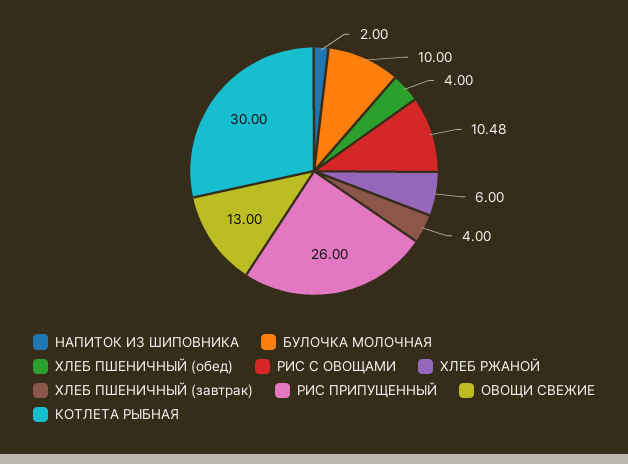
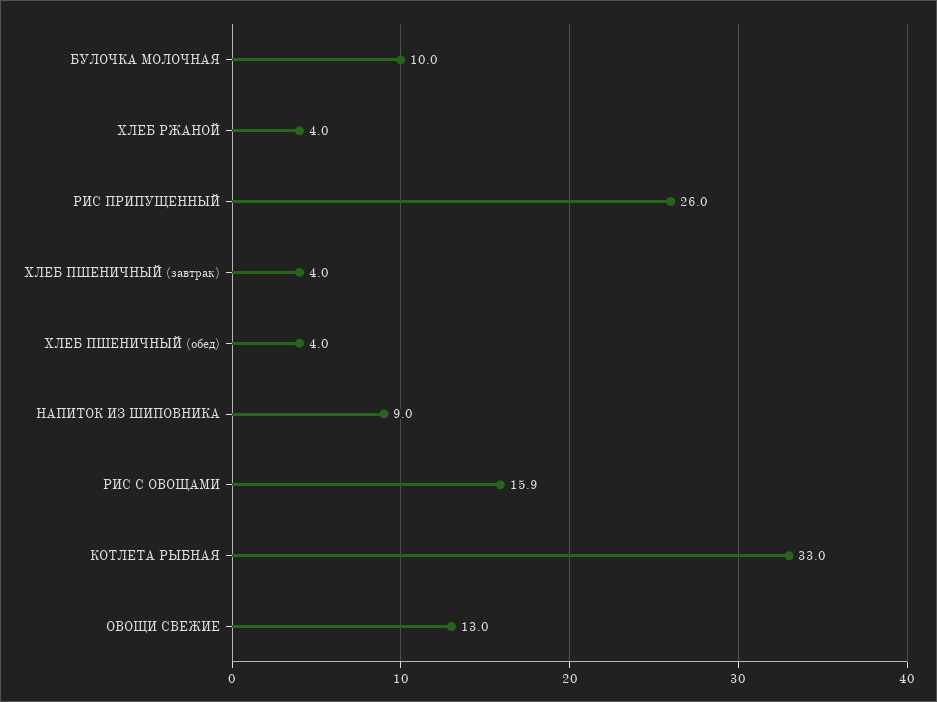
  {
-   "НАПИТОК ИЗ ШИПОВНИКА": 2,
+   "НАПИТОК ИЗ ШИПОВНИКА": 9,
    "БУЛОЧКА МОЛОЧНАЯ": 10,
    "ХЛЕБ ПШЕНИЧНЫЙ (обед)": 4,
-   "РИС С ОВОЩАМИ": 10.48,
+   "РИС С ОВОЩАМИ": 15.9,
-   "ХЛЕБ РЖАНОЙ": 6,
+   "ХЛЕБ РЖАНОЙ": 4,
    "ХЛЕБ ПШЕНИЧНЫЙ (завтрак)": 4,
    "РИС ПРИПУЩЕННЫЙ": 26,
    "ОВОЩИ СВЕЖИЕ": 13,
-   "КОТЛЕТА РЫБНАЯ": 30
+   "КОТЛЕТА РЫБНАЯ": 33
  }

